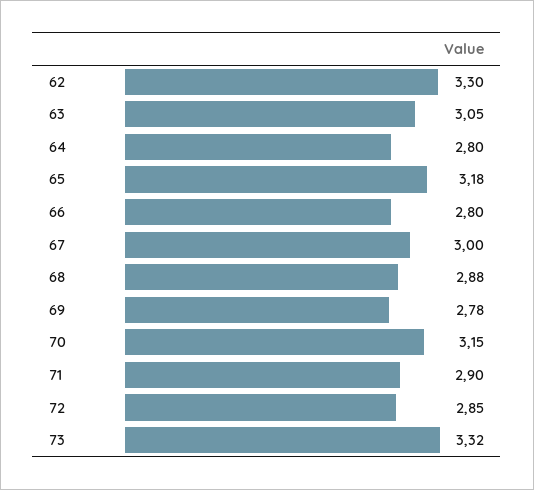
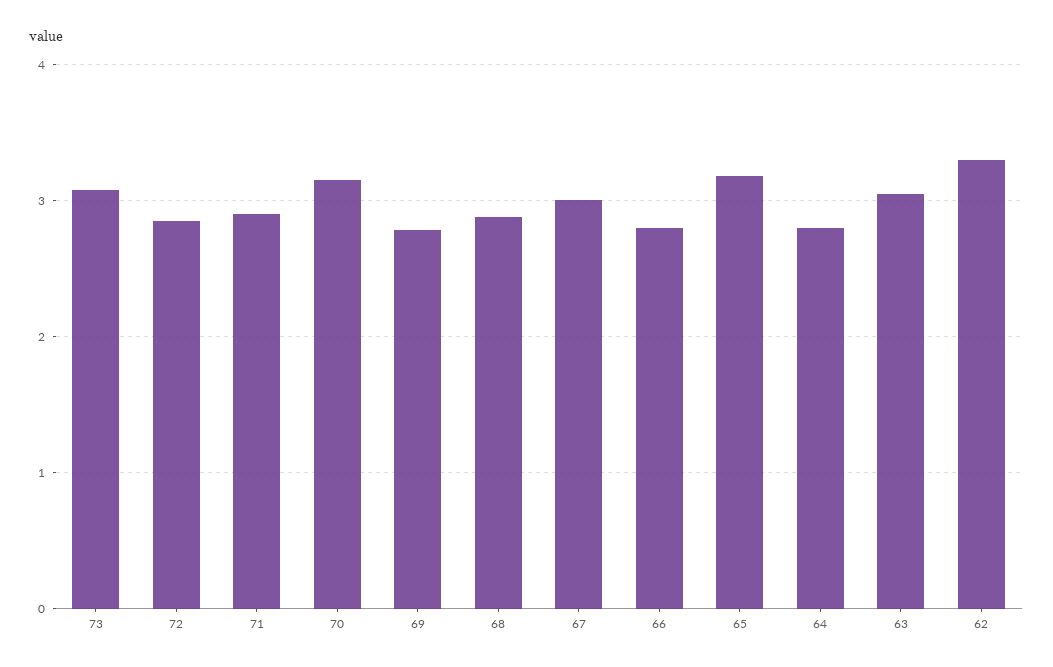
  {
    "62": 3.3,
    "63": 3.05,
    "64": 2.8,
    "65": 3.18,
    "66": 2.8,
    "67": 3,
    "68": 2.88,
    "69": 2.78,
    "70": 3.15,
    "71": 2.9,
    "72": 2.85,
-   "73": 3.32
+   "73": 3.1
  }

